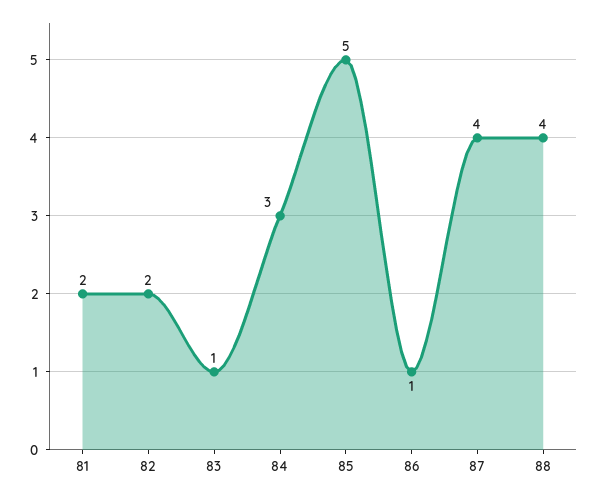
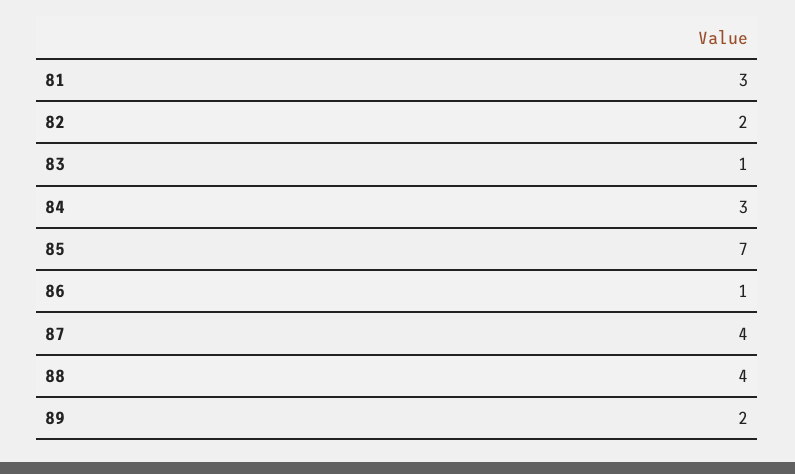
  {
-   "81": 2,
+   "81": 3,
    "82": 2,
    "83": 1,
    "84": 3,
-   "85": 5,
+   "85": 7,
    "86": 1,
    "87": 4,
-   "88": 4
+   "88": 4,
+   "89": 2
  }

